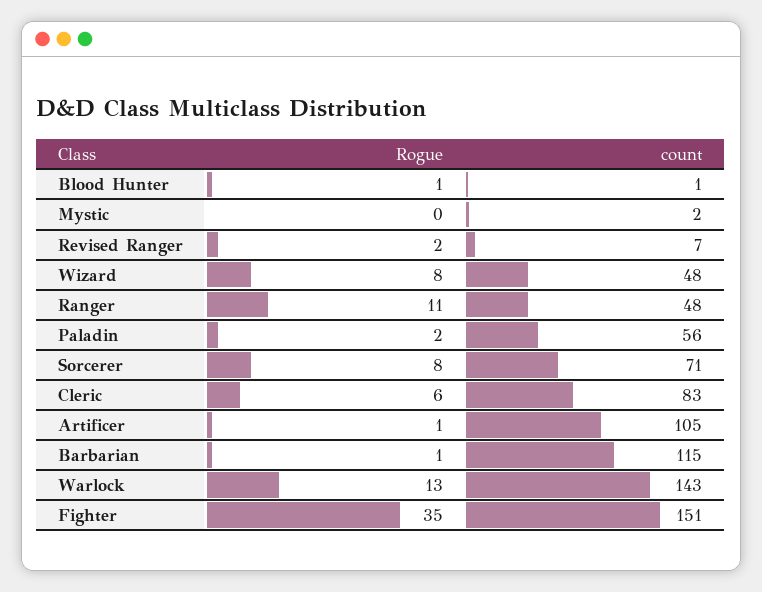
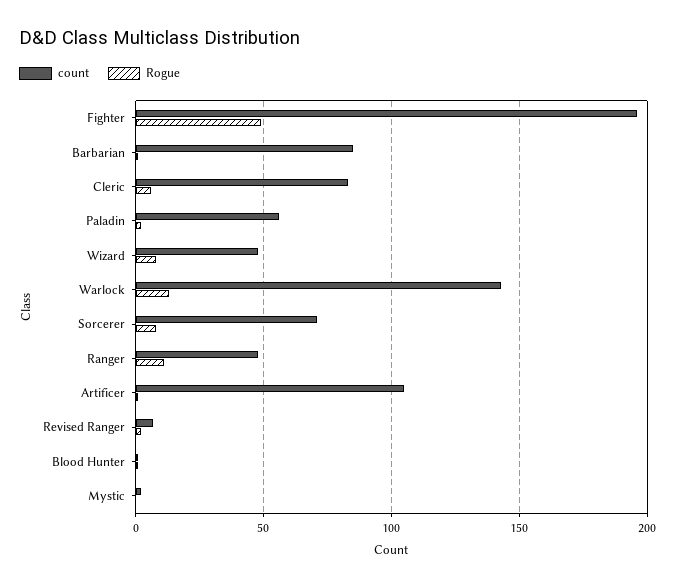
  {
    "Rogue": {
      "Blood Hunter": 1,
      "Mystic": 0,
      "Revised Ranger": 2,
      "Wizard": 8,
      "Ranger": 11,
      "Paladin": 2,
      "Sorcerer": 8,
      "Cleric": 6,
      "Artificer": 1,
      "Barbarian": 1,
      "Warlock": 13,
-     "Fighter": 35
+     "Fighter": 50
    },
    "count": {
      "Blood Hunter": 1,
      "Mystic": 2,
      "Revised Ranger": 7,
      "Wizard": 48,
      "Ranger": 48,
      "Paladin": 56,
      "Sorcerer": 71,
      "Cleric": 83,
      "Artificer": 105,
-     "Barbarian": 115,
+     "Barbarian": 85,
      "Warlock": 143,
-     "Fighter": 151
+     "Fighter": 195
    }
  }

